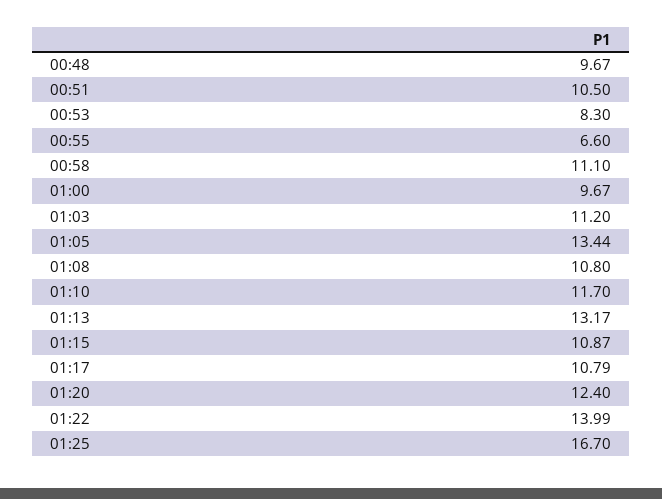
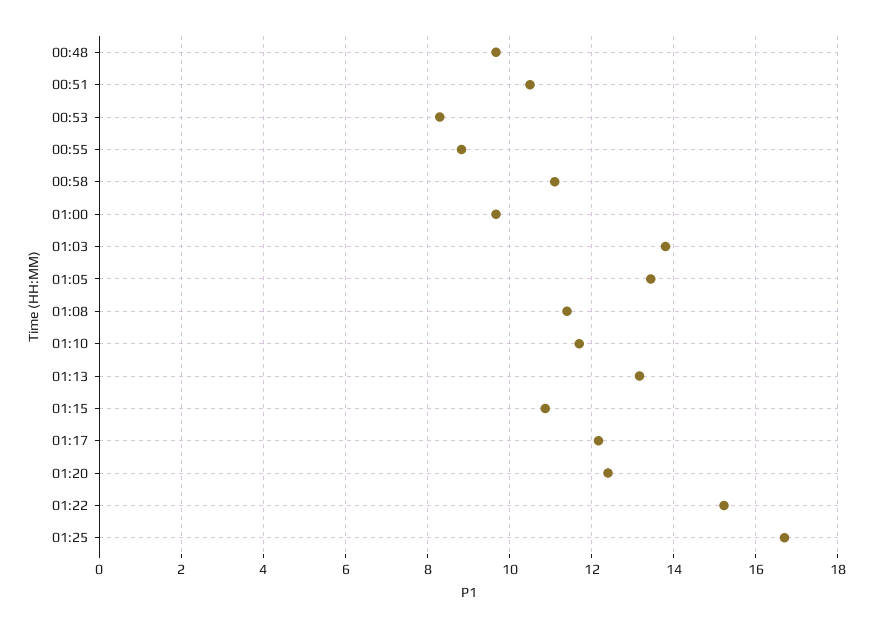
  {
    "00:48": 9.67,
    "00:51": 10.5,
    "00:53": 8.3,
-   "00:55": 6.6,
+   "00:55": 8.8,
    "00:58": 11.1,
    "01:00": 9.67,
-   "01:03": 11.2,
+   "01:03": 13.8,
    "01:05": 13.44,
-   "01:08": 10.8,
+   "01:08": 11.4,
    "01:10": 11.7,
    "01:13": 13.17,
    "01:15": 10.87,
-   "01:17": 10.79,
+   "01:17": 12.2,
    "01:20": 12.4,
-   "01:22": 13.99,
+   "01:22": 15.2,
    "01:25": 16.7
  }

